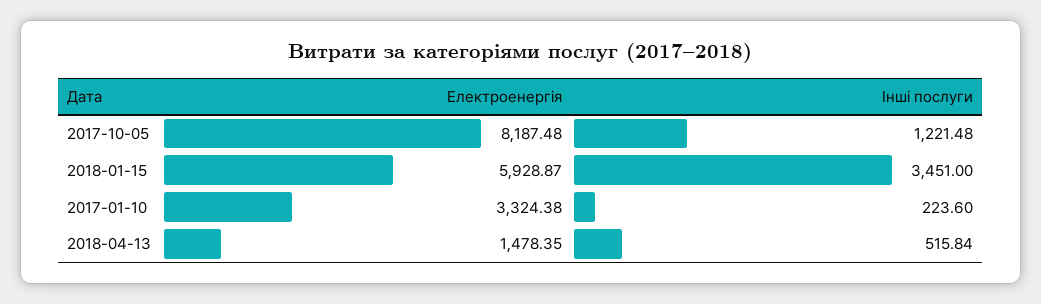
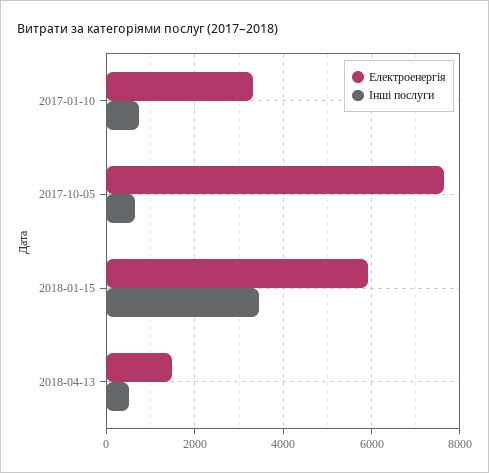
  {
    "Електроенергія": {
-     "2017-10-05": 8187.48,
+     "2017-10-05": 7600,
      "2018-01-15": 5928.87,
      "2017-01-10": 3324.38,
      "2018-04-13": 1478.35
    },
    "Інші послуги": {
-     "2017-10-05": 1221.48,
+     "2017-10-05": 600,
      "2018-01-15": 3451,
-     "2017-01-10": 223.6,
+     "2017-01-10": 800,
      "2018-04-13": 515.84
    }
  }

